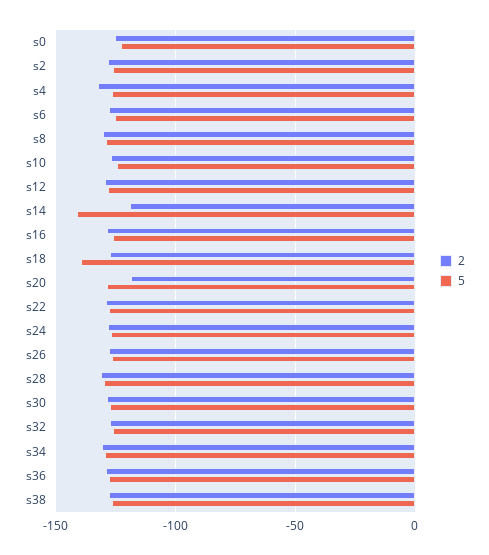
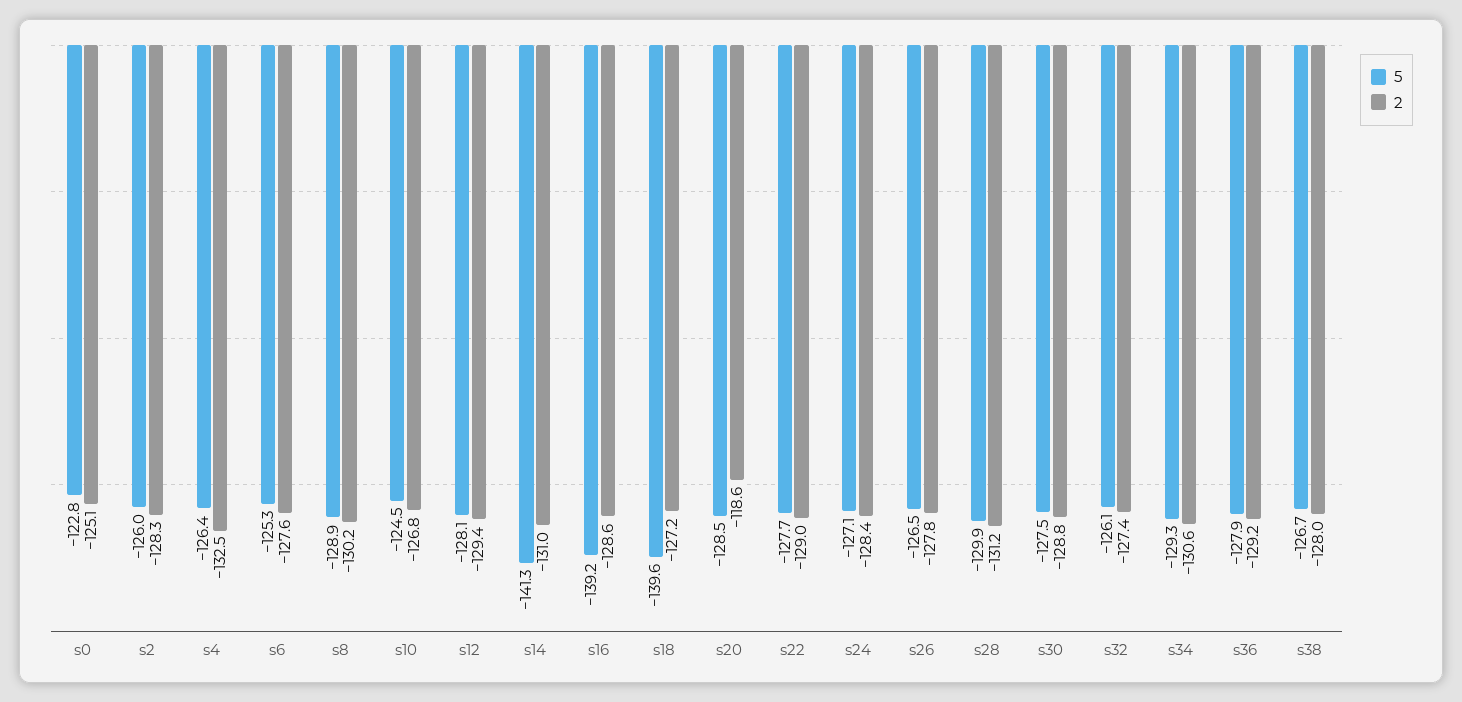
  {
    "2": {
      "s0": -125.1,
      "s2": -128.3,
      "s4": -132.5,
      "s6": -127.6,
      "s8": -130.2,
      "s10": -126.8,
      "s12": -129.4,
-     "s14": -120,
+     "s14": -131,
      "s16": -128.6,
      "s18": -127.2,
      "s20": -118.6,
      "s22": -129,
      "s24": -128.4,
      "s26": -127.8,
      "s28": -131.2,
      "s30": -128.8,
      "s32": -127.4,
      "s34": -130.6,
      "s36": -129.2,
      "s38": -128
    },
    "5": {
      "s0": -122.8,
      "s2": -126,
      "s4": -126.4,
      "s6": -125.3,
      "s8": -128.9,
      "s10": -124.5,
      "s12": -128.1,
      "s14": -141.3,
-     "s16": -125,
+     "s16": -139.2,
      "s18": -139.6,
      "s20": -128.5,
      "s22": -127.7,
      "s24": -127.1,
      "s26": -126.5,
      "s28": -129.9,
      "s30": -127.5,
      "s32": -126.1,
      "s34": -129.3,
      "s36": -127.9,
      "s38": -126.7
    }
  }

